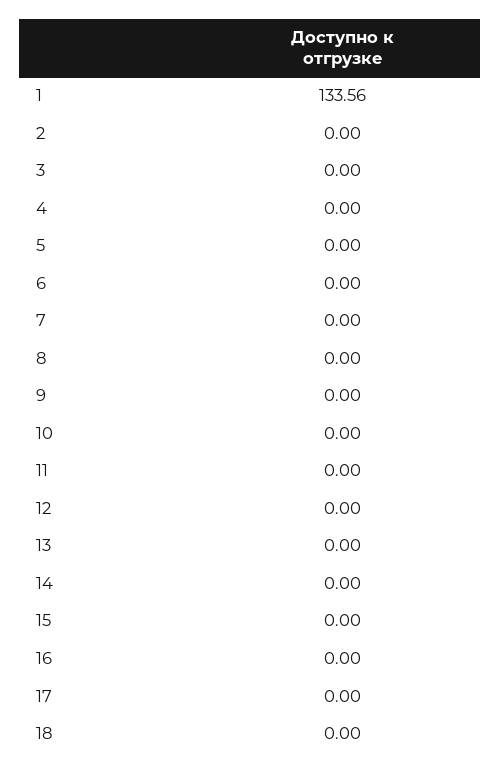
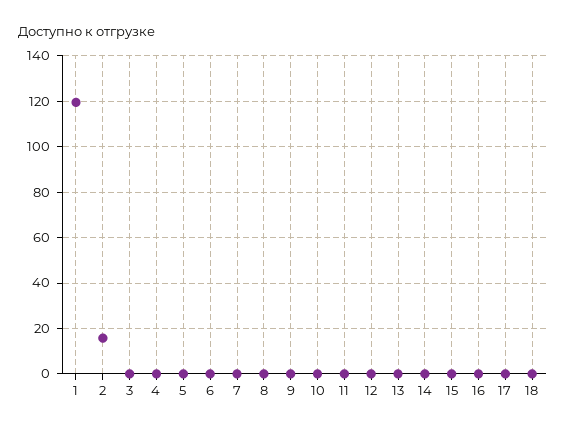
  {
-   "1": 133.56,
+   "1": 120,
-   "2": 0,
+   "2": 15,
    "3": 0,
    "4": 0,
    "5": 0,
    "6": 0,
    "7": 0,
    "8": 0,
    "9": 0,
    "10": 0,
    "11": 0,
    "12": 0,
    "13": 0,
    "14": 0,
    "15": 0,
    "16": 0,
    "17": 0,
    "18": 0
  }

